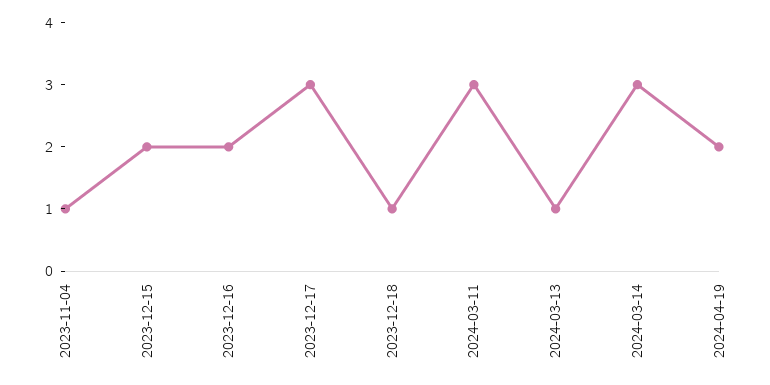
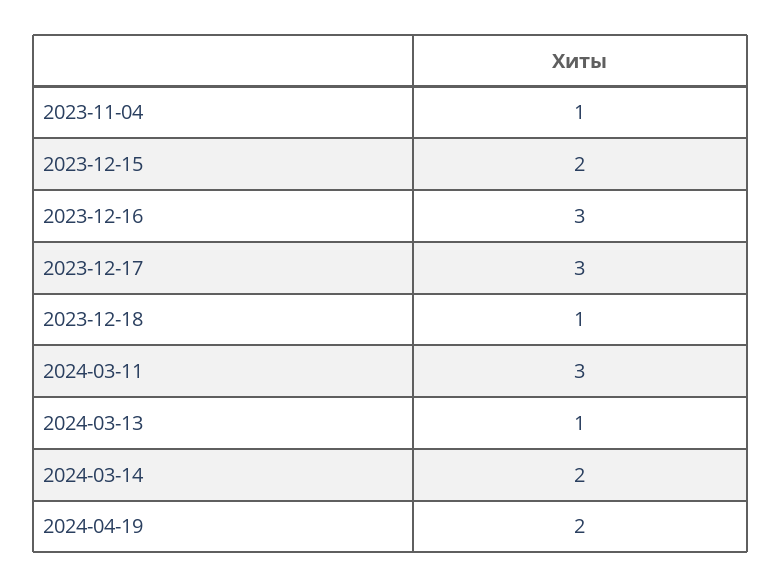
  {
    "2023-11-04": 1,
    "2023-12-15": 2,
-   "2023-12-16": 2,
+   "2023-12-16": 3,
    "2023-12-17": 3,
    "2023-12-18": 1,
    "2024-03-11": 3,
    "2024-03-13": 1,
-   "2024-03-14": 3,
+   "2024-03-14": 2,
    "2024-04-19": 2
  }

